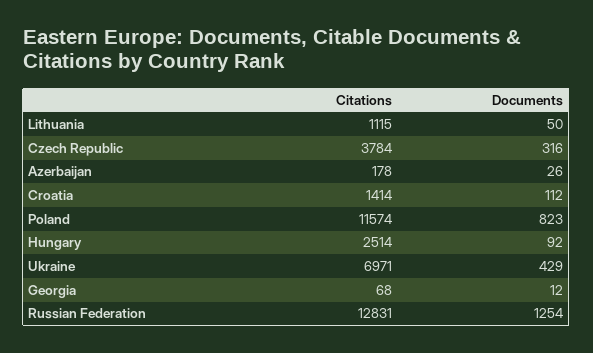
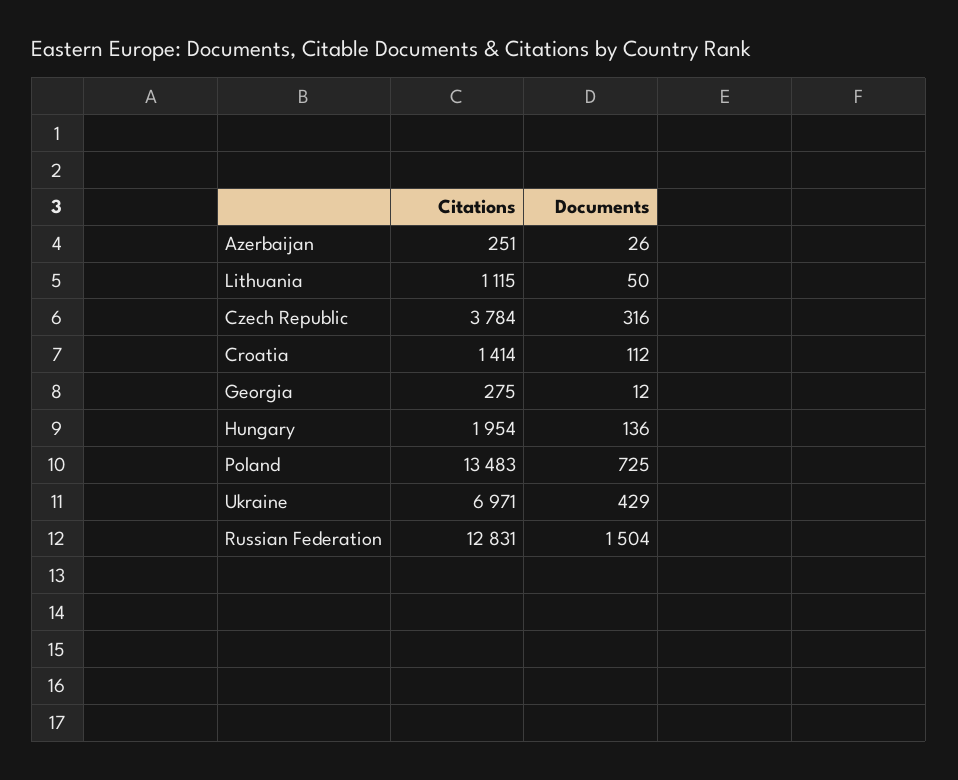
  {
    "Citations": {
      "Lithuania": 1115,
      "Czech Republic": 3784,
-     "Azerbaijan": 178,
+     "Azerbaijan": 251,
      "Croatia": 1414,
-     "Poland": 11574,
+     "Poland": 13483,
-     "Hungary": 2514,
+     "Hungary": 1954,
      "Ukraine": 6971,
-     "Georgia": 68,
+     "Georgia": 275,
      "Russian Federation": 12831
    },
    "Documents": {
      "Lithuania": 50,
      "Czech Republic": 316,
      "Azerbaijan": 26,
      "Croatia": 112,
-     "Poland": 823,
+     "Poland": 725,
-     "Hungary": 92,
+     "Hungary": 136,
      "Ukraine": 429,
      "Georgia": 12,
-     "Russian Federation": 1254
+     "Russian Federation": 1504
    }
  }

